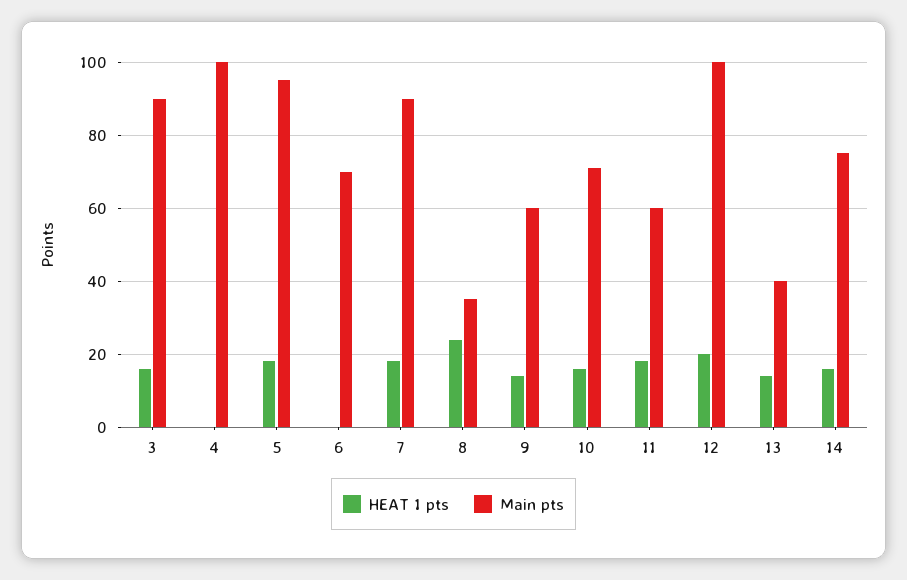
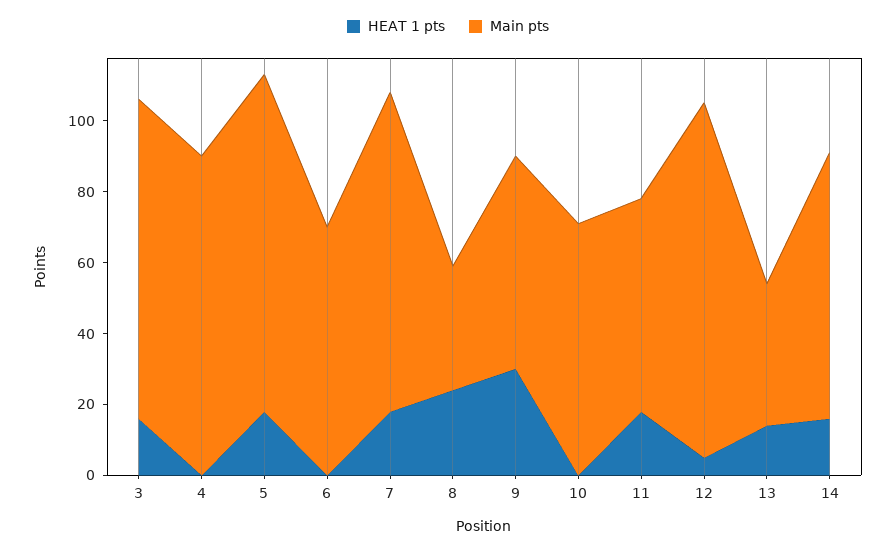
  {
    "HEAT 1 pts": {
      "3": 15,
      "4": 0,
      "5": 20,
      "6": 0,
      "7": 20,
      "8": 25,
-     "9": 15,
+     "9": 30,
-     "10": 15,
+     "10": 0,
      "11": 20,
-     "12": 20,
+     "12": 5,
      "13": 15,
      "14": 15
    },
    "Main pts": {
      "3": 90,
-     "4": 100,
+     "4": 90,
      "5": 95,
      "6": 70,
      "7": 90,
      "8": 35,
      "9": 60,
      "10": 70,
      "11": 60,
      "12": 100,
      "13": 40,
      "14": 75
    }
  }

